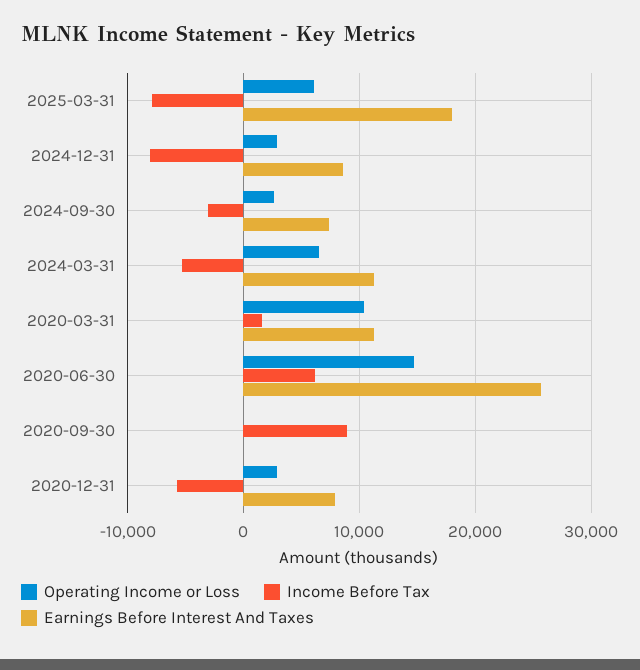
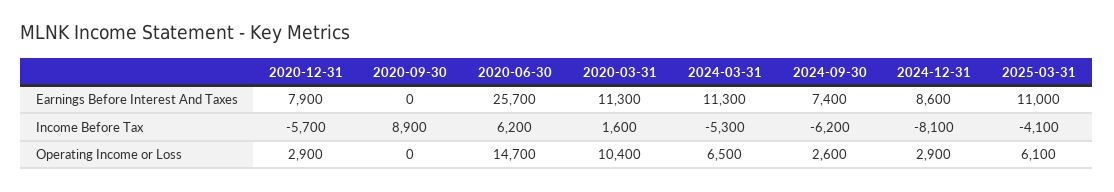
  {
    "Operating Income or Loss": {
      "2025-03-31": 6100,
      "2024-12-31": 2900,
      "2024-09-30": 2600,
      "2024-03-31": 6500,
      "2020-03-31": 10400,
      "2020-06-30": 14700,
      "2020-09-30": 0,
      "2020-12-31": 2900
    },
    "Income Before Tax": {
-     "2025-03-31": -8000,
+     "2025-03-31": -4100,
      "2024-12-31": -8100,
-     "2024-09-30": -3000,
+     "2024-09-30": -6200,
      "2024-03-31": -5300,
      "2020-03-31": 1600,
      "2020-06-30": 6200,
      "2020-09-30": 8900,
      "2020-12-31": -5700
    },
    "Earnings Before Interest And Taxes": {
-     "2025-03-31": 18000,
+     "2025-03-31": 11000,
      "2024-12-31": 8600,
      "2024-09-30": 7400,
      "2024-03-31": 11300,
      "2020-03-31": 11300,
      "2020-06-30": 25700,
      "2020-09-30": 0,
      "2020-12-31": 7900
    }
  }

